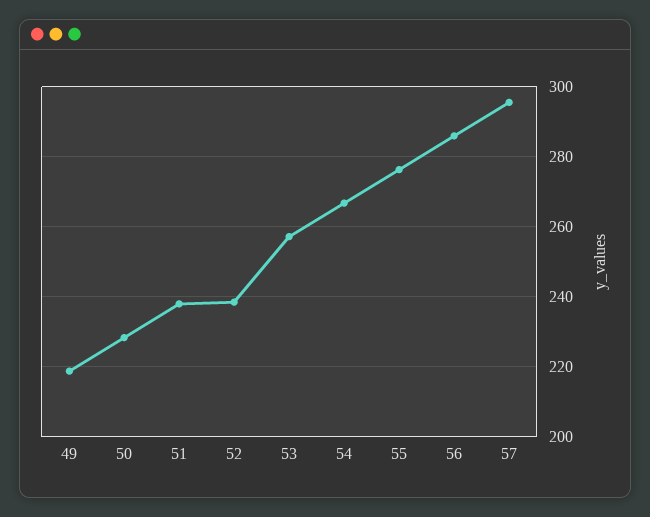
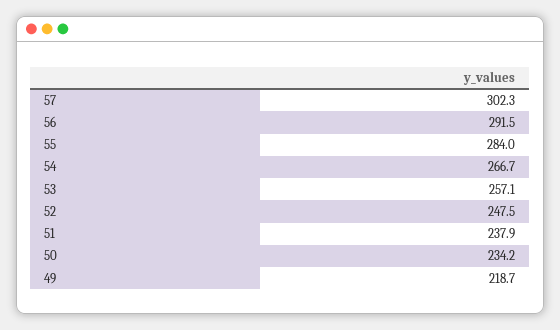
  {
    "49": 218.7,
-   "50": 228,
+   "50": 234.2,
    "51": 237.9,
-   "52": 238,
+   "52": 247.5,
    "53": 257.1,
    "54": 266.7,
-   "55": 276,
+   "55": 284,
-   "56": 286,
+   "56": 291.5,
-   "57": 296
+   "57": 302.3
  }

